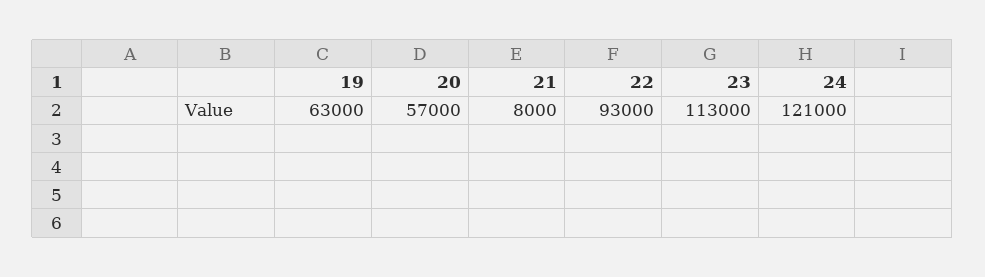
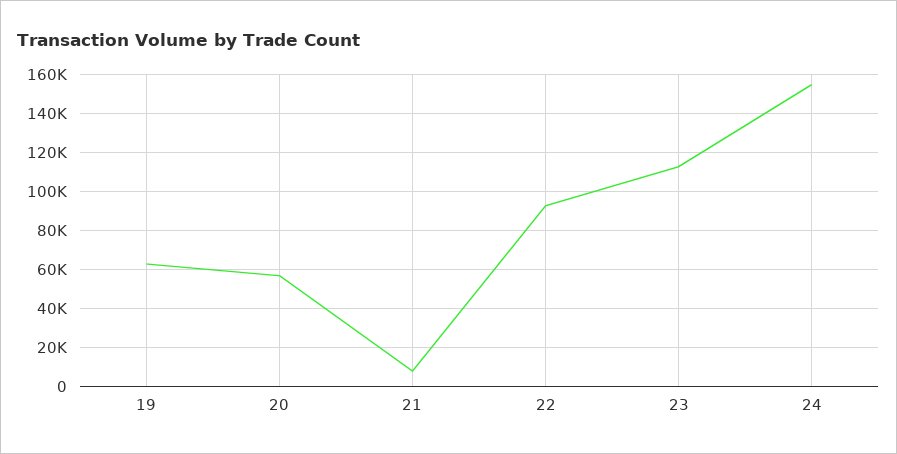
  {
    "19": 63000,
    "20": 57000,
    "21": 8000,
    "22": 93000,
    "23": 113000,
-   "24": 121000
+   "24": 155000
  }

